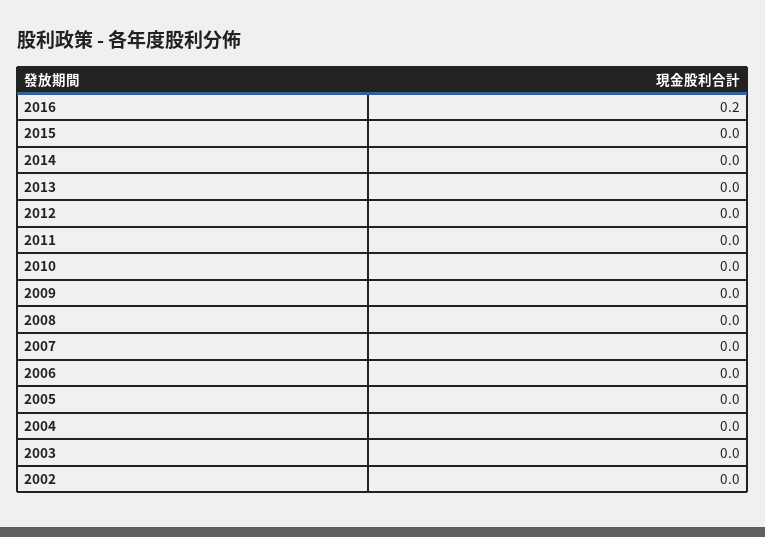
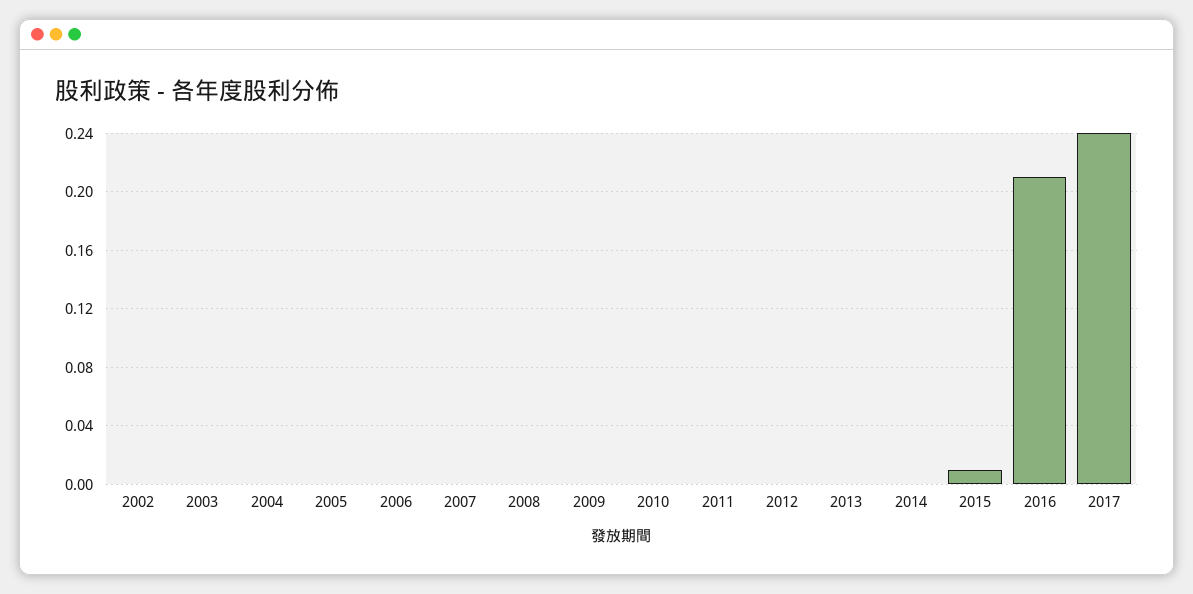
  {
-   "2016": 0.2,
+   "2016": 0.21,
-   "2015": 0,
+   "2015": 0.01,
    "2014": 0,
    "2013": 0,
    "2012": 0,
    "2011": 0,
    "2010": 0,
    "2009": 0,
    "2008": 0,
    "2007": 0,
    "2006": 0,
    "2005": 0,
    "2004": 0,
    "2003": 0,
-   "2002": 0
+   "2002": 0,
+   "2017": 0.24
  }

